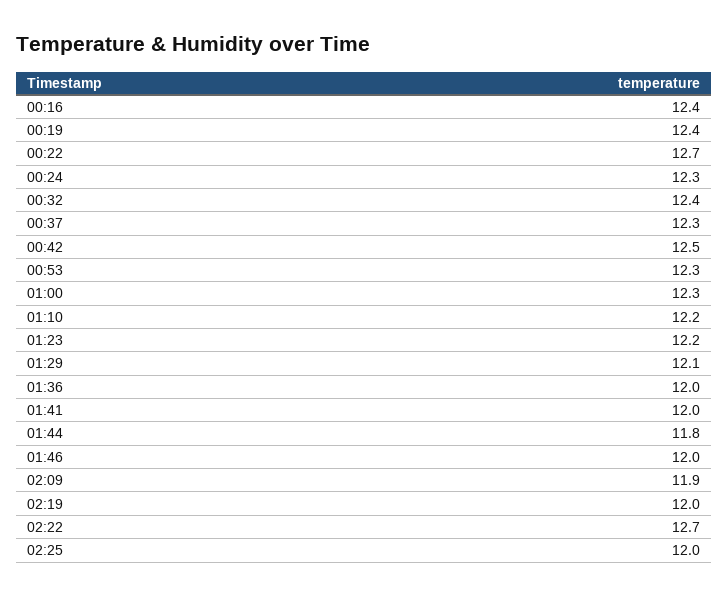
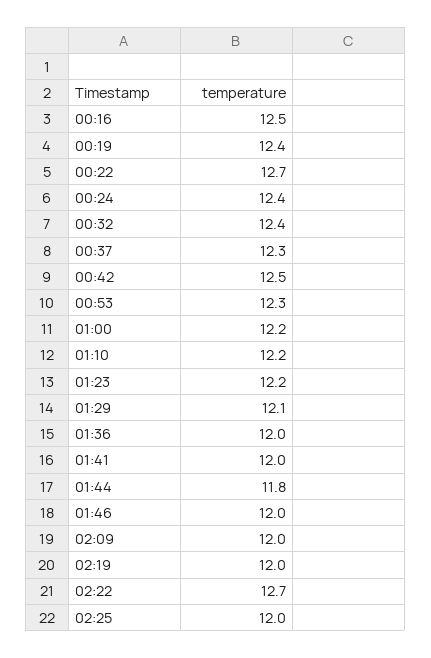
  {
-   "00:16": 12.4,
+   "00:16": 12.5,
    "00:19": 12.4,
    "00:22": 12.7,
-   "00:24": 12.3,
+   "00:24": 12.4,
    "00:32": 12.4,
    "00:37": 12.3,
    "00:42": 12.5,
    "00:53": 12.3,
-   "01:00": 12.3,
+   "01:00": 12.2,
    "01:10": 12.2,
    "01:23": 12.2,
    "01:29": 12.1,
    "01:36": 12,
    "01:41": 12,
    "01:44": 11.8,
    "01:46": 12,
-   "02:09": 11.9,
+   "02:09": 12,
    "02:19": 12,
    "02:22": 12.7,
    "02:25": 12
  }

